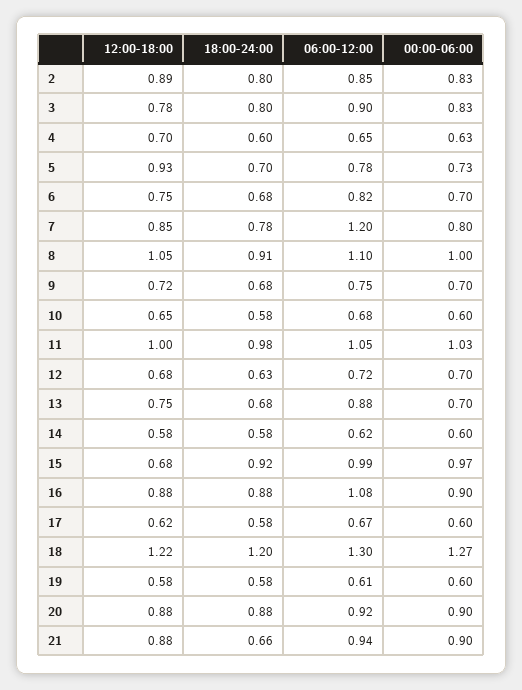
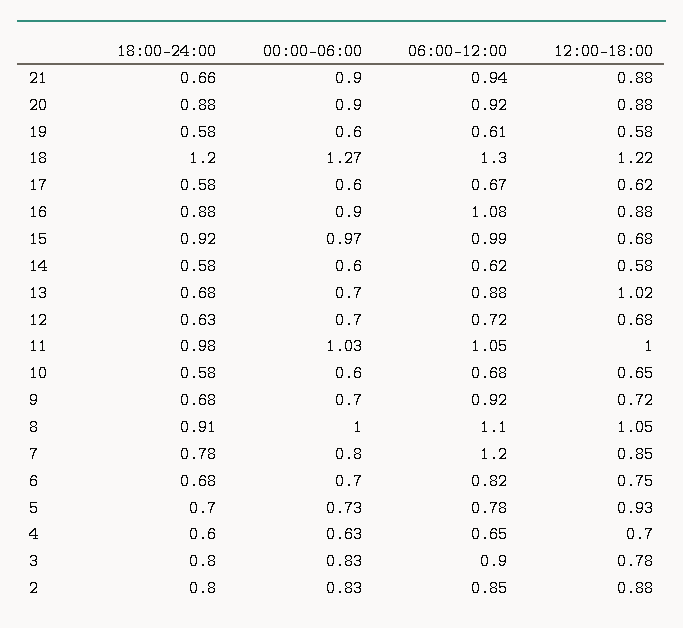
  {
    "12:00-18:00": {
-     "2": 0.89,
+     "2": 0.88,
      "3": 0.78,
      "4": 0.7,
      "5": 0.93,
      "6": 0.75,
      "7": 0.85,
      "8": 1.05,
      "9": 0.72,
      "10": 0.65,
      "11": 1,
      "12": 0.68,
-     "13": 0.75,
+     "13": 1.02,
      "14": 0.58,
      "15": 0.68,
      "16": 0.88,
      "17": 0.62,
      "18": 1.22,
      "19": 0.58,
      "20": 0.88,
      "21": 0.88
    },
    "18:00-24:00": {
      "2": 0.8,
      "3": 0.8,
      "4": 0.6,
      "5": 0.7,
      "6": 0.68,
      "7": 0.78,
      "8": 0.91,
      "9": 0.68,
      "10": 0.58,
      "11": 0.98,
      "12": 0.63,
      "13": 0.68,
      "14": 0.58,
      "15": 0.92,
      "16": 0.88,
      "17": 0.58,
      "18": 1.2,
      "19": 0.58,
      "20": 0.88,
      "21": 0.66
    },
    "06:00-12:00": {
      "2": 0.85,
      "3": 0.9,
      "4": 0.65,
      "5": 0.78,
      "6": 0.82,
      "7": 1.2,
      "8": 1.1,
-     "9": 0.75,
+     "9": 0.92,
      "10": 0.68,
      "11": 1.05,
      "12": 0.72,
      "13": 0.88,
      "14": 0.62,
      "15": 0.99,
      "16": 1.08,
      "17": 0.67,
      "18": 1.3,
      "19": 0.61,
      "20": 0.92,
      "21": 0.94
    },
    "00:00-06:00": {
      "2": 0.83,
      "3": 0.83,
      "4": 0.63,
      "5": 0.73,
      "6": 0.7,
      "7": 0.8,
      "8": 1,
      "9": 0.7,
      "10": 0.6,
      "11": 1.03,
      "12": 0.7,
      "13": 0.7,
      "14": 0.6,
      "15": 0.97,
      "16": 0.9,
      "17": 0.6,
      "18": 1.27,
      "19": 0.6,
      "20": 0.9,
      "21": 0.9
    }
  }

